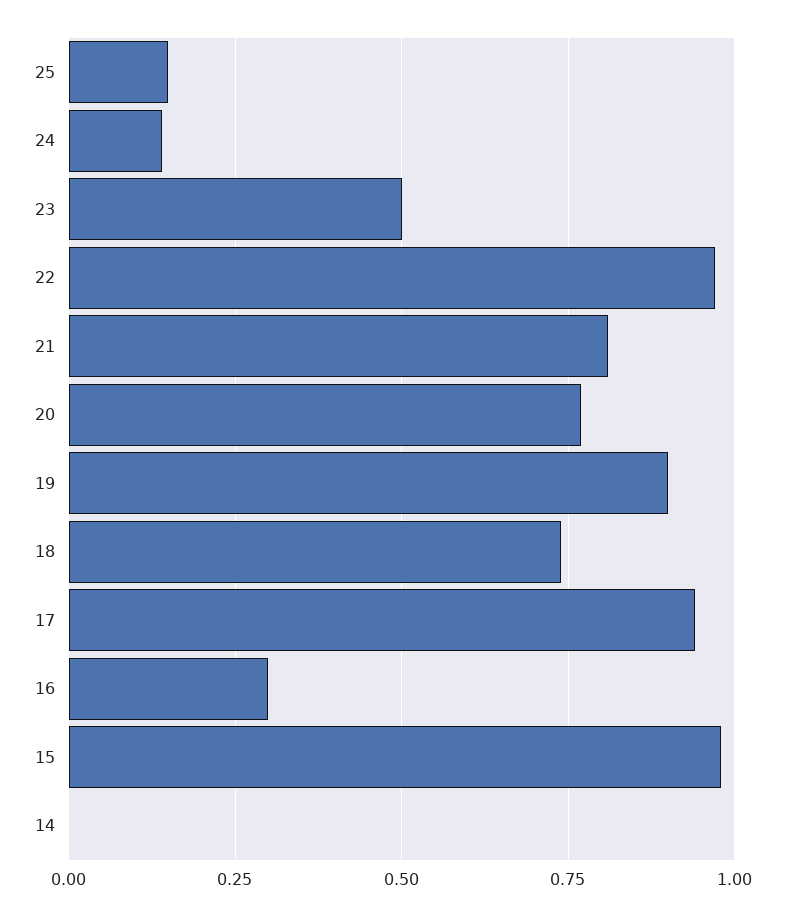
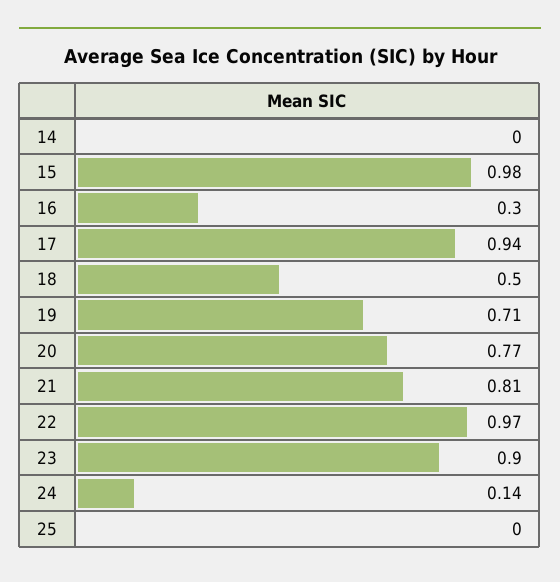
  {
-   "25": 0.15,
+   "25": 0,
    "24": 0.14,
-   "23": 0.5,
+   "23": 0.9,
    "22": 0.97,
    "21": 0.81,
    "20": 0.77,
-   "19": 0.9,
+   "19": 0.71,
-   "18": 0.75,
+   "18": 0.5,
    "17": 0.94,
    "16": 0.3,
    "15": 0.98,
    "14": 0
  }

